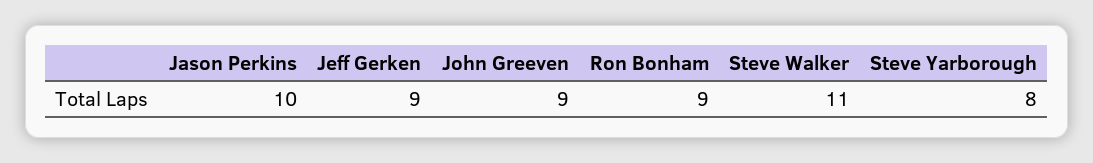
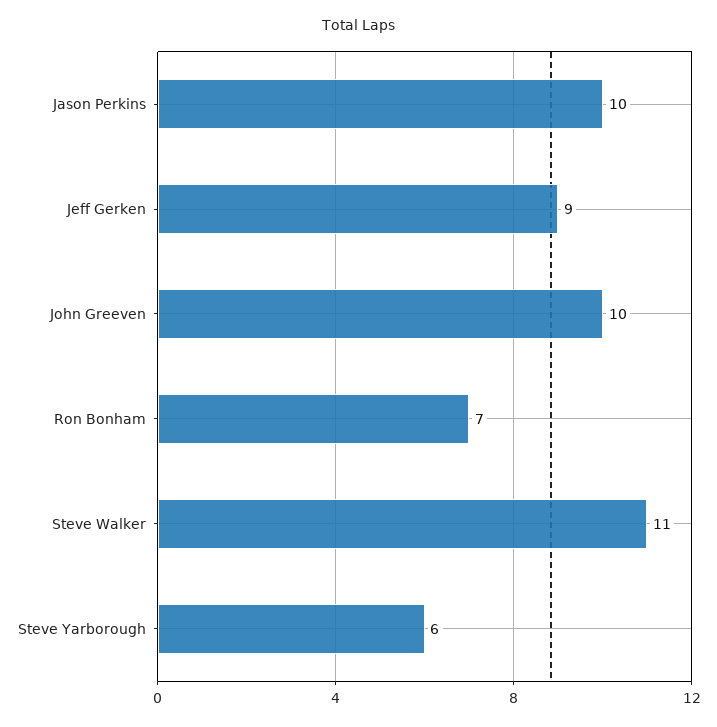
  {
    "Jason Perkins": 10,
    "Jeff Gerken": 9,
-   "John Greeven": 9,
+   "John Greeven": 10,
-   "Ron Bonham": 9,
+   "Ron Bonham": 7,
    "Steve Walker": 11,
-   "Steve Yarborough": 8
+   "Steve Yarborough": 6
  }

